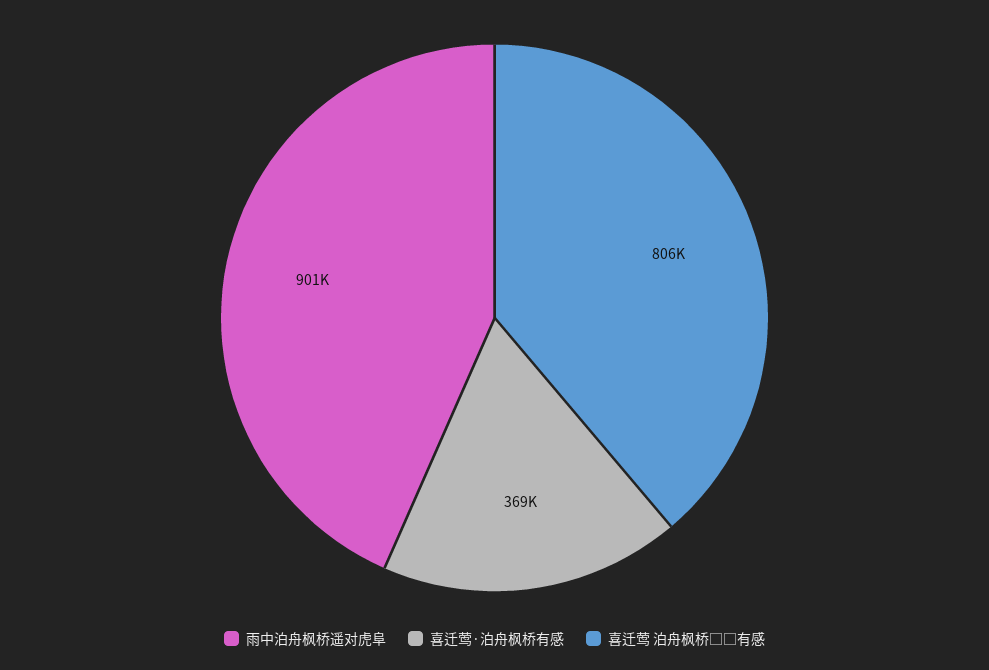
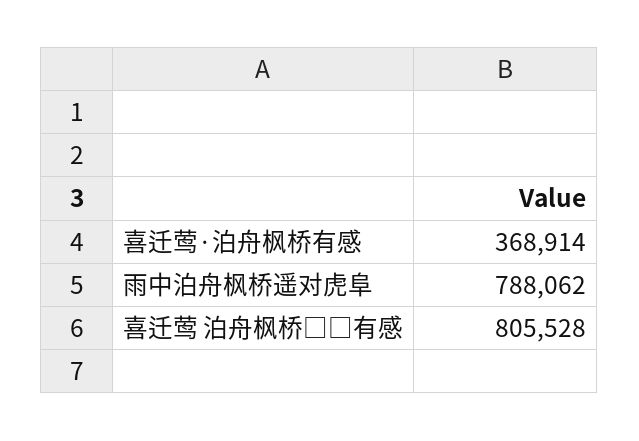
  {
-   "雨中泊舟枫桥遥对虎阜": 901000,
+   "雨中泊舟枫桥遥对虎阜": 788062,
    "喜迁莺·泊舟枫桥有感": 368914,
    "喜迁莺 泊舟枫桥□□有感": 805528
  }

